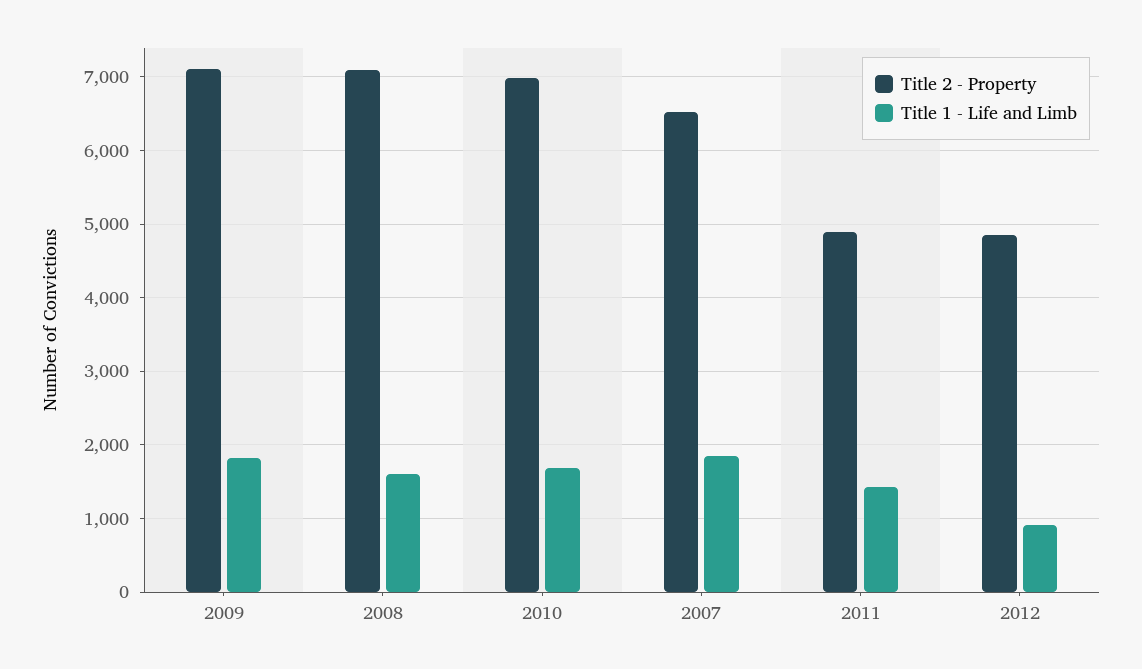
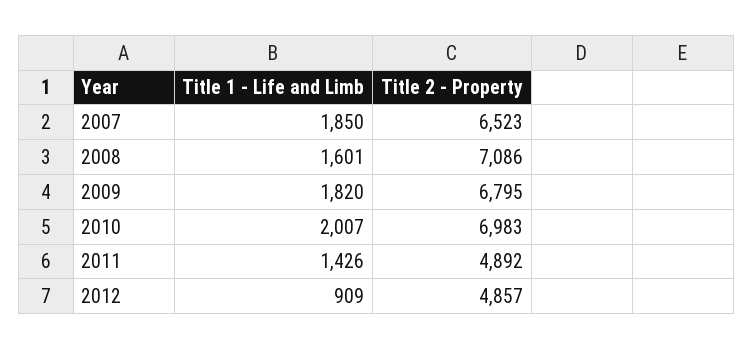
  {
    "Title 2 - Property": {
-     "2009": 7100,
+     "2009": 6795,
      "2008": 7086,
      "2010": 6983,
      "2007": 6523,
      "2011": 4892,
      "2012": 4857
    },
    "Title 1 - Life and Limb": {
      "2009": 1820,
      "2008": 1601,
-     "2010": 1700,
+     "2010": 2007,
      "2007": 1850,
      "2011": 1426,
      "2012": 909
    }
  }

